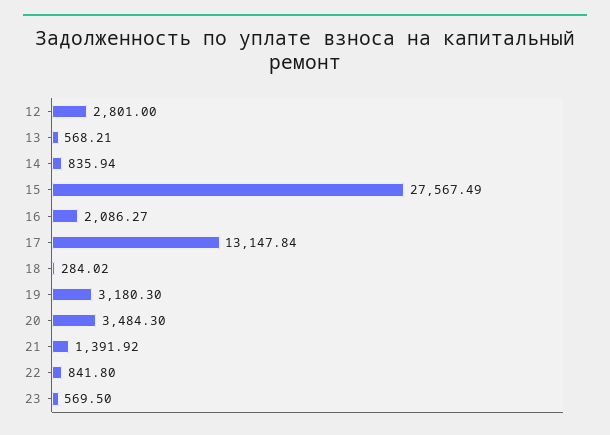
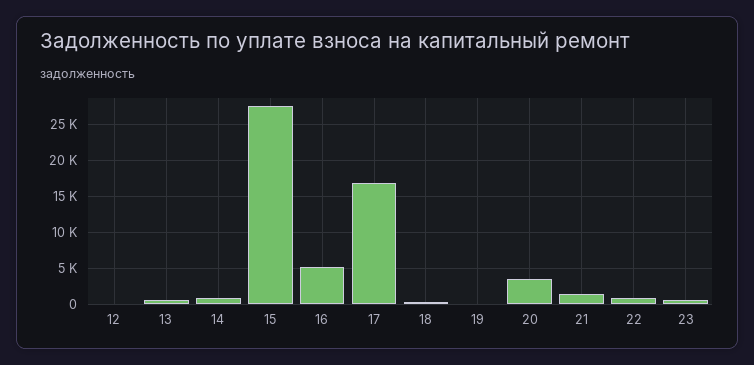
  {
-   "12": 2801,
+   "12": 0,
    "13": 568.21,
    "14": 835.94,
    "15": 27567.49,
-   "16": 2086.27,
+   "16": 5000,
-   "17": 13147.84,
+   "17": 17000,
    "18": 284.02,
-   "19": 3180.3,
+   "19": 0,
    "20": 3484.3,
    "21": 1391.92,
    "22": 841.8,
    "23": 569.5
  }

